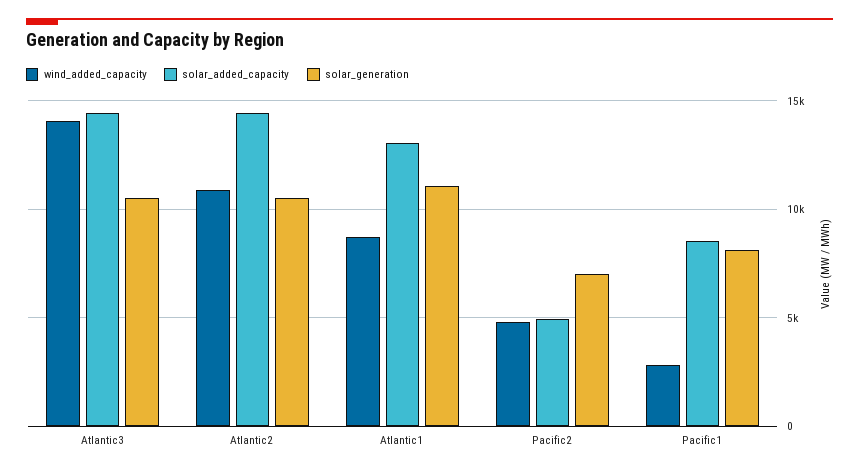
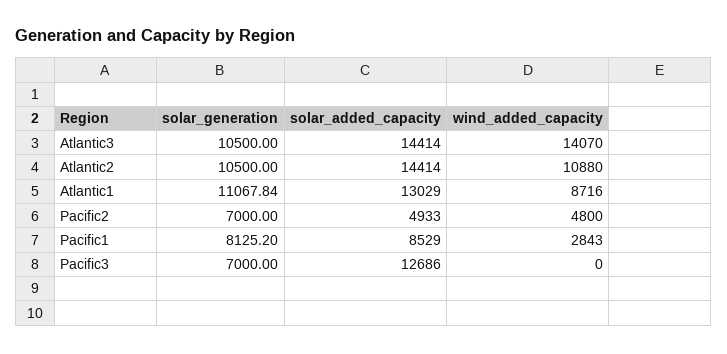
  {
    "wind_added_capacity": {
      "Atlantic3": 14070,
      "Atlantic2": 10880,
      "Atlantic1": 8716,
      "Pacific2": 4800,
-     "Pacific1": 2843
+     "Pacific1": 2843,
+     "Pacific3": 0
    },
    "solar_added_capacity": {
      "Atlantic3": 14414,
      "Atlantic2": 14414,
      "Atlantic1": 13029,
      "Pacific2": 4933,
-     "Pacific1": 8529
+     "Pacific1": 8529,
+     "Pacific3": 12686
    },
    "solar_generation": {
      "Atlantic3": 10500,
      "Atlantic2": 10500,
      "Atlantic1": 11067.84,
      "Pacific2": 7000,
-     "Pacific1": 8125.2
+     "Pacific1": 8125.2,
+     "Pacific3": 7000
    }
  }

